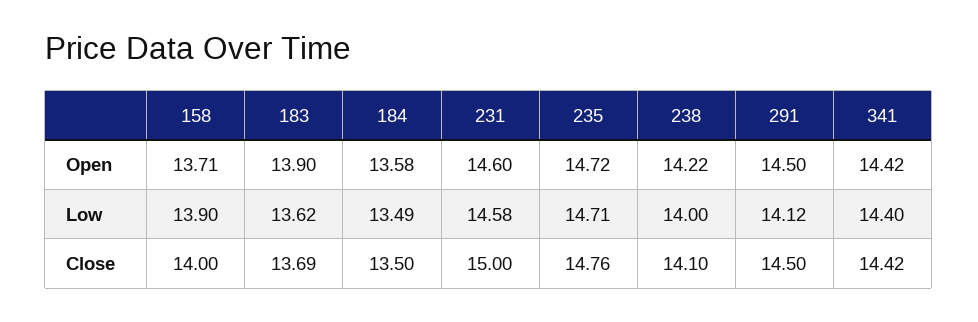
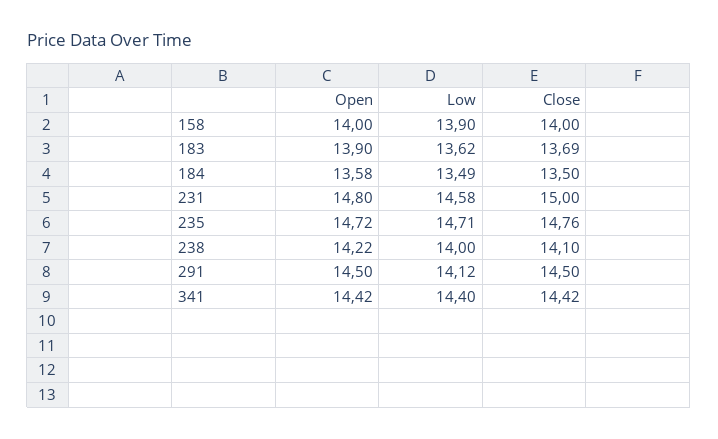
  {
    "158": {
-     "Open": 13.71,
+     "Open": 14,
      "Low": 13.9,
      "Close": 14
    },
    "183": {
      "Open": 13.9,
      "Low": 13.62,
      "Close": 13.69
    },
    "184": {
      "Open": 13.58,
      "Low": 13.49,
      "Close": 13.5
    },
    "231": {
-     "Open": 14.6,
+     "Open": 14.8,
      "Low": 14.58,
      "Close": 15
    },
    "235": {
      "Open": 14.72,
      "Low": 14.71,
      "Close": 14.76
    },
    "238": {
      "Open": 14.22,
      "Low": 14,
      "Close": 14.1
    },
    "291": {
      "Open": 14.5,
      "Low": 14.12,
      "Close": 14.5
    },
    "341": {
      "Open": 14.42,
      "Low": 14.4,
      "Close": 14.42
    }
  }

